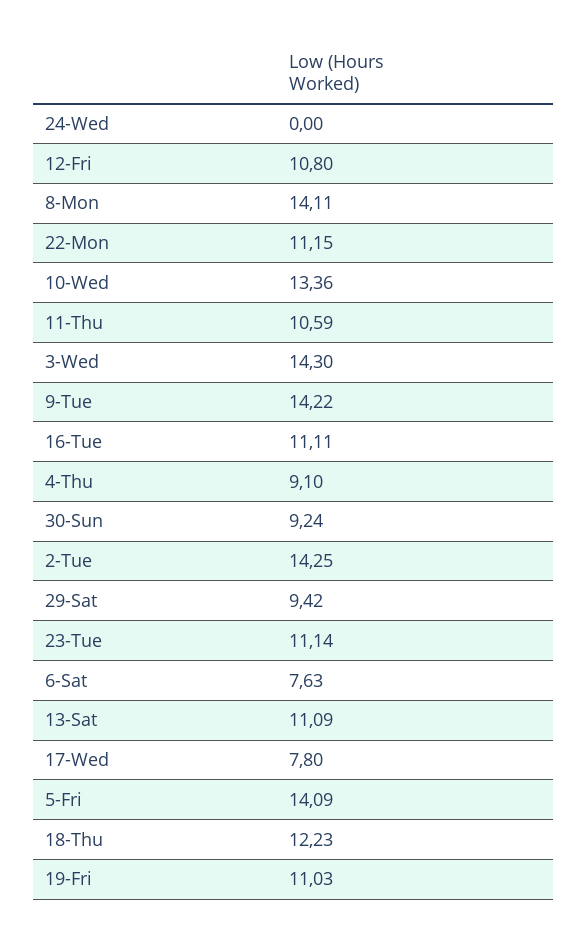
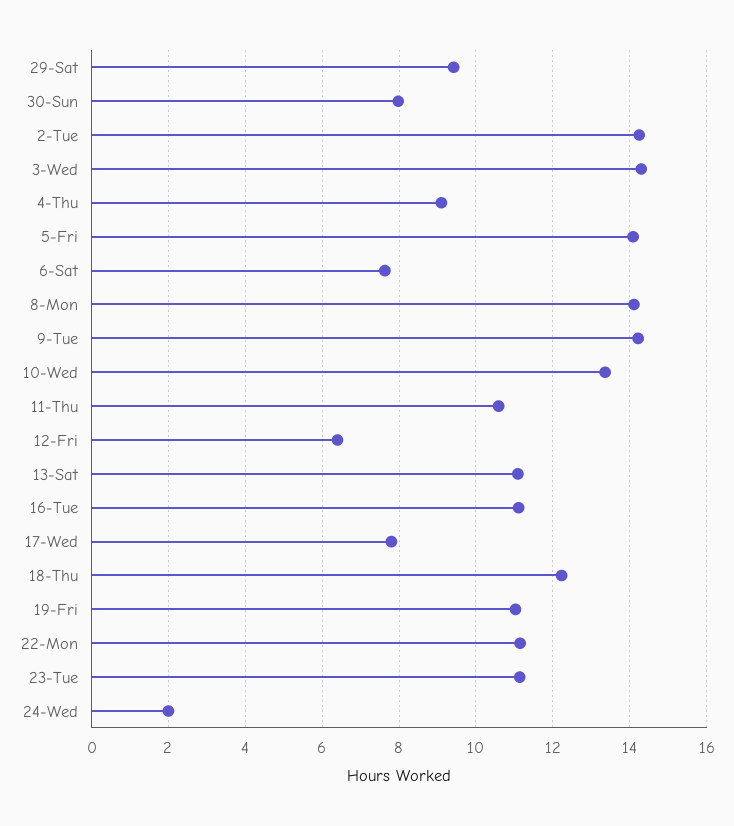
  {
-   "24-Wed": 0,
+   "24-Wed": 2,
-   "12-Fri": 10.8,
+   "12-Fri": 6.4,
    "8-Mon": 14.11,
    "22-Mon": 11.15,
    "10-Wed": 13.36,
    "11-Thu": 10.59,
    "3-Wed": 14.3,
    "9-Tue": 14.22,
    "16-Tue": 11.11,
    "4-Thu": 9.1,
-   "30-Sun": 9.24,
+   "30-Sun": 8,
    "2-Tue": 14.25,
    "29-Sat": 9.42,
    "23-Tue": 11.14,
    "6-Sat": 7.63,
    "13-Sat": 11.09,
    "17-Wed": 7.8,
    "5-Fri": 14.09,
    "18-Thu": 12.23,
    "19-Fri": 11.03
  }

